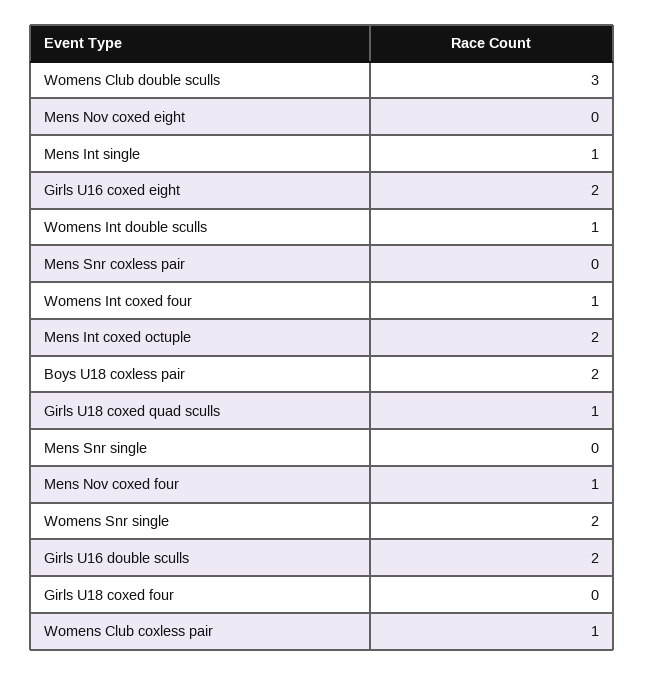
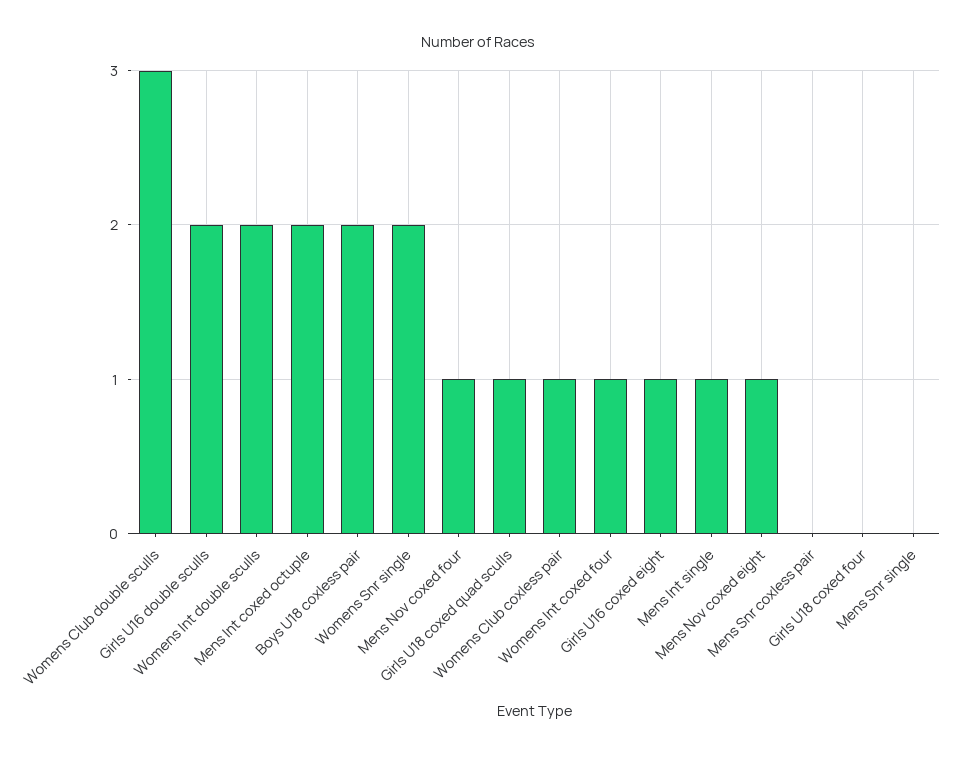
  {
    "Womens Club double sculls": 3,
-   "Mens Nov coxed eight": 0,
+   "Mens Nov coxed eight": 1,
    "Mens Int single": 1,
-   "Girls U16 coxed eight": 2,
+   "Girls U16 coxed eight": 1,
-   "Womens Int double sculls": 1,
+   "Womens Int double sculls": 2,
    "Mens Snr coxless pair": 0,
    "Womens Int coxed four": 1,
    "Mens Int coxed octuple": 2,
    "Boys U18 coxless pair": 2,
    "Girls U18 coxed quad sculls": 1,
    "Mens Snr single": 0,
    "Mens Nov coxed four": 1,
    "Womens Snr single": 2,
    "Girls U16 double sculls": 2,
    "Girls U18 coxed four": 0,
    "Womens Club coxless pair": 1
  }

